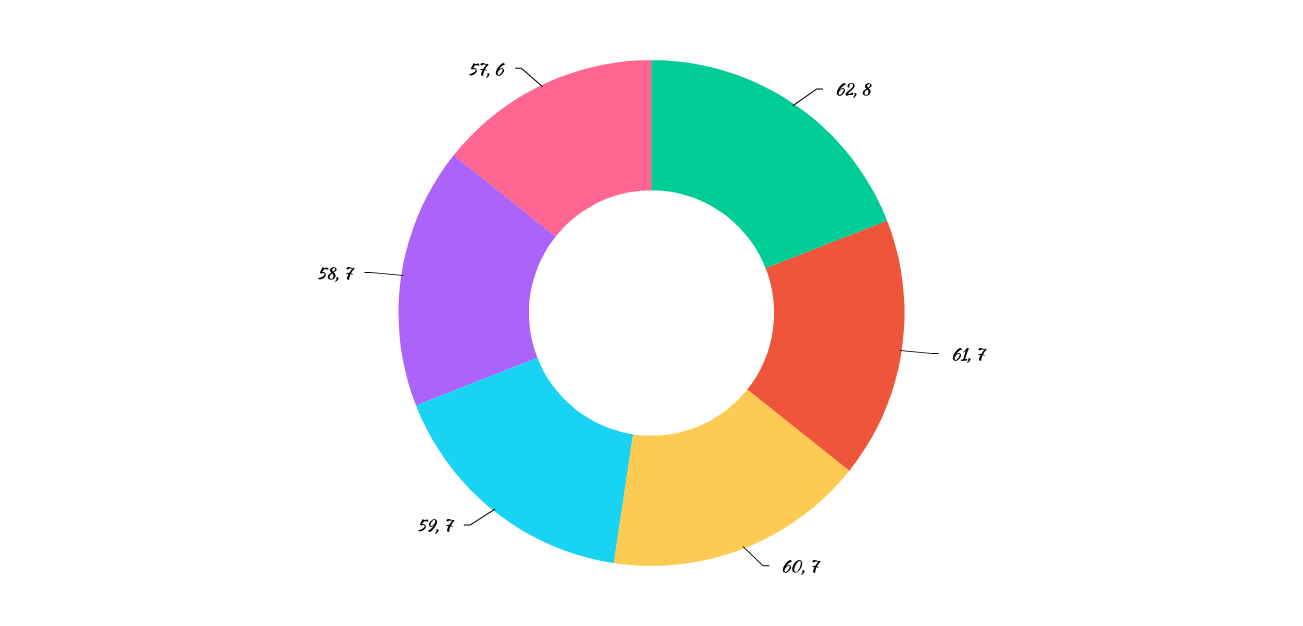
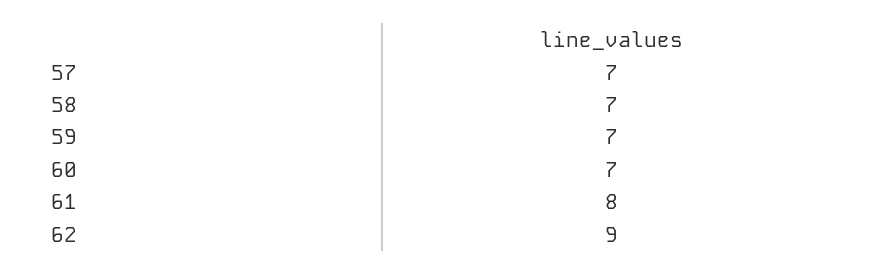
  {
-   "62": 8,
+   "62": 9,
-   "61": 7,
+   "61": 8,
    "60": 7,
    "59": 7,
    "58": 7,
-   "57": 6
+   "57": 7
  }

